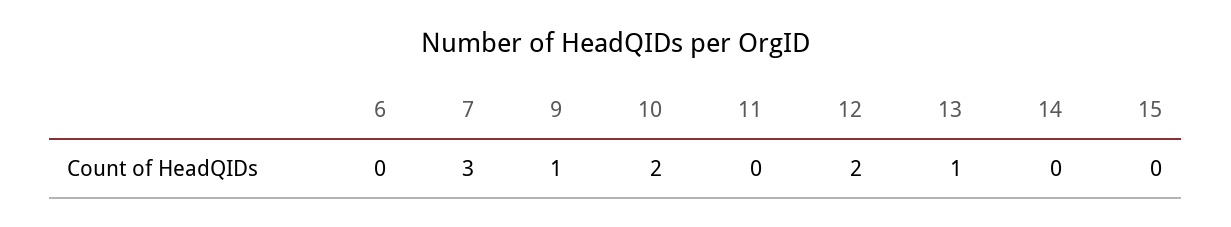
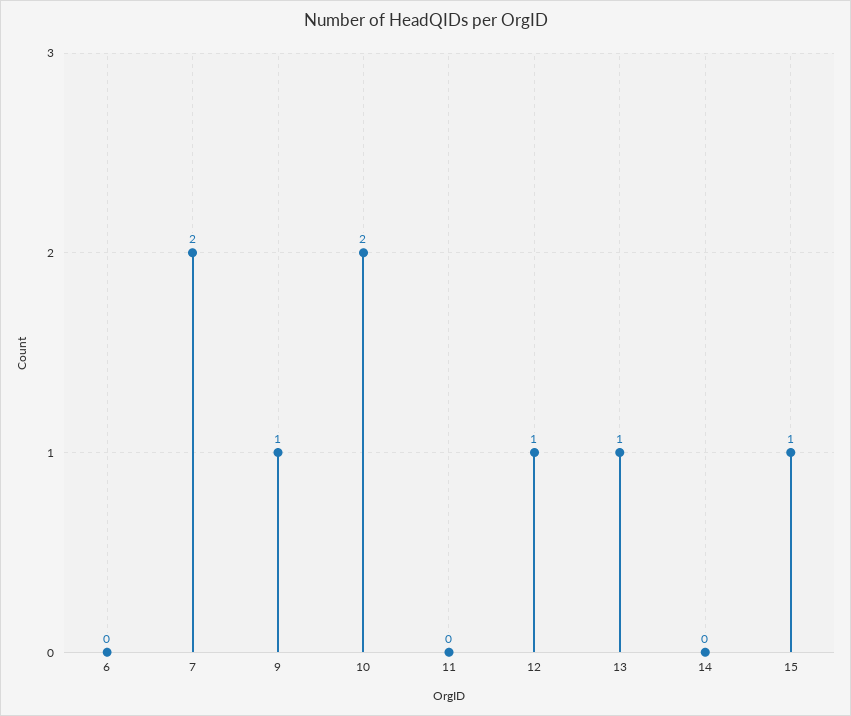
  {
    "6": 0,
-   "7": 3,
+   "7": 2,
    "9": 1,
    "10": 2,
    "11": 0,
-   "12": 2,
+   "12": 1,
    "13": 1,
    "14": 0,
-   "15": 0
+   "15": 1
  }

